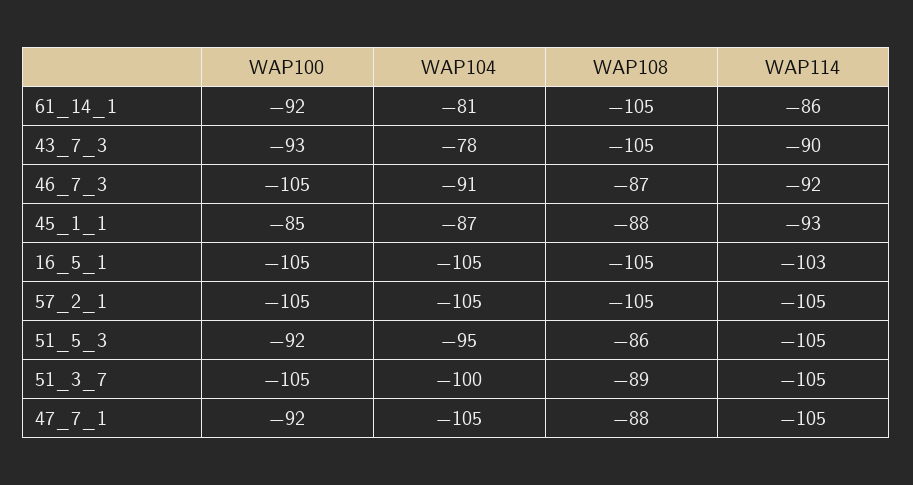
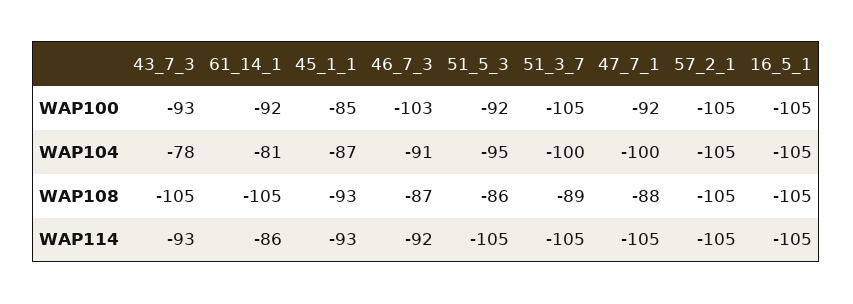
  {
    "WAP100": {
      "61_14_1": -92,
      "43_7_3": -93,
-     "46_7_3": -105,
+     "46_7_3": -103,
      "45_1_1": -85,
      "16_5_1": -105,
      "57_2_1": -105,
      "51_5_3": -92,
      "51_3_7": -105,
      "47_7_1": -92
    },
    "WAP104": {
      "61_14_1": -81,
      "43_7_3": -78,
      "46_7_3": -91,
      "45_1_1": -87,
      "16_5_1": -105,
      "57_2_1": -105,
      "51_5_3": -95,
      "51_3_7": -100,
-     "47_7_1": -105
+     "47_7_1": -100
    },
    "WAP108": {
      "61_14_1": -105,
      "43_7_3": -105,
      "46_7_3": -87,
-     "45_1_1": -88,
+     "45_1_1": -93,
      "16_5_1": -105,
      "57_2_1": -105,
      "51_5_3": -86,
      "51_3_7": -89,
      "47_7_1": -88
    },
    "WAP114": {
      "61_14_1": -86,
-     "43_7_3": -90,
+     "43_7_3": -93,
      "46_7_3": -92,
      "45_1_1": -93,
-     "16_5_1": -103,
+     "16_5_1": -105,
      "57_2_1": -105,
      "51_5_3": -105,
      "51_3_7": -105,
      "47_7_1": -105
    }
  }

